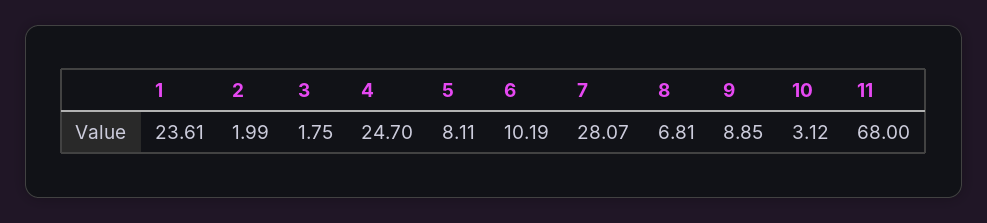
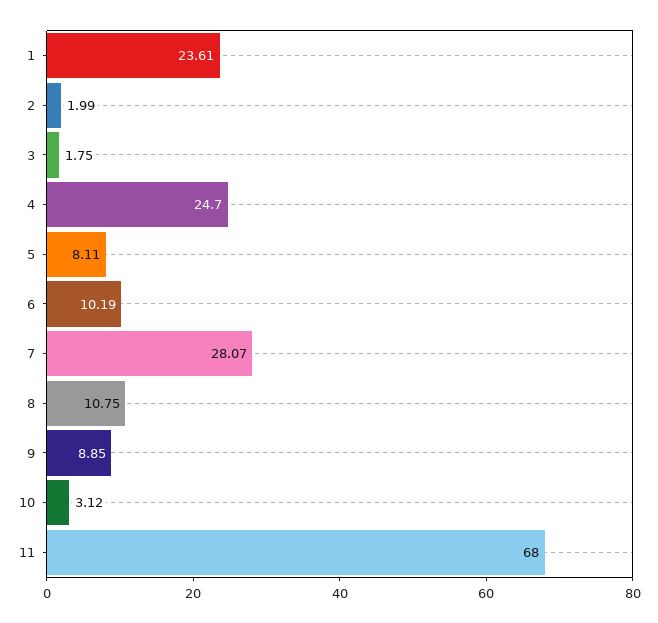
  {
    "1": 23.61,
    "2": 1.99,
    "3": 1.75,
    "4": 24.7,
    "5": 8.11,
    "6": 10.19,
    "7": 28.07,
-   "8": 6.81,
+   "8": 10.75,
    "9": 8.85,
    "10": 3.12,
    "11": 68
  }

